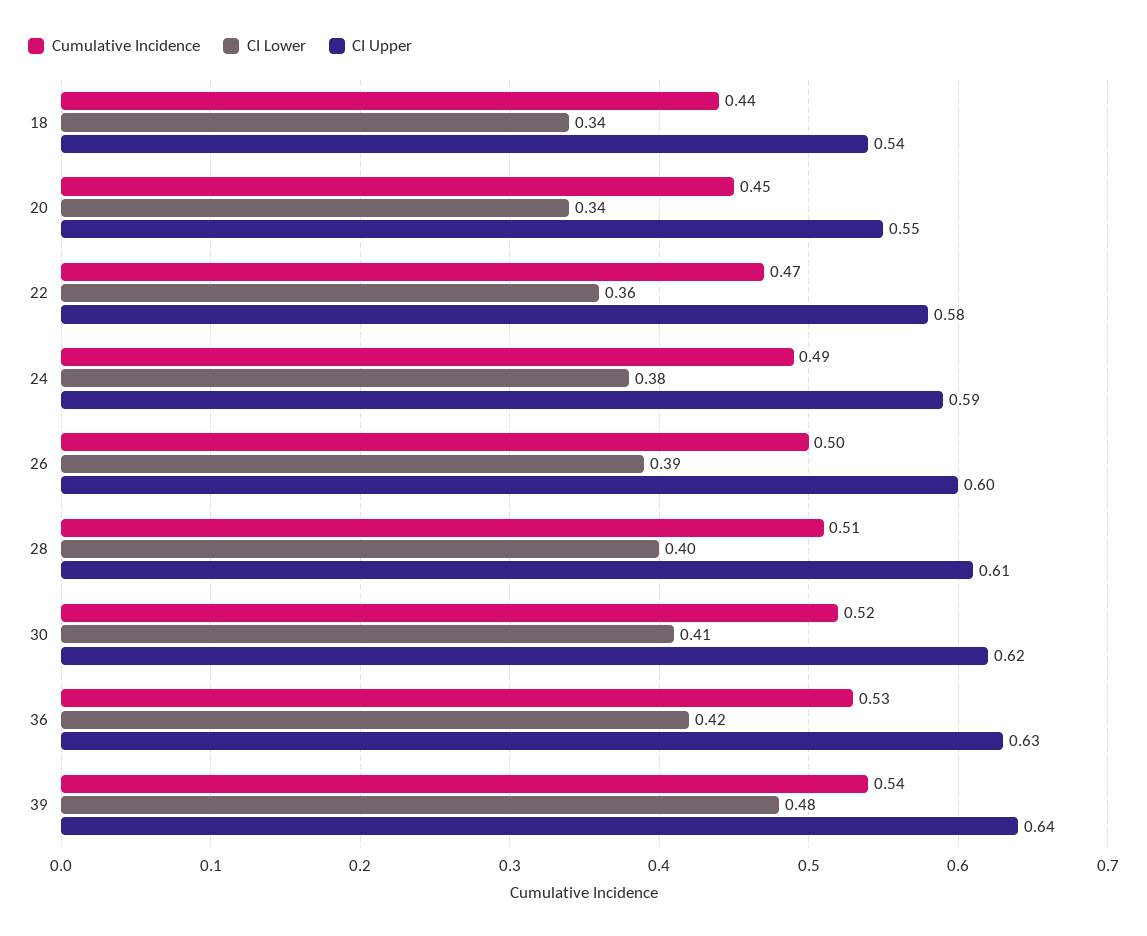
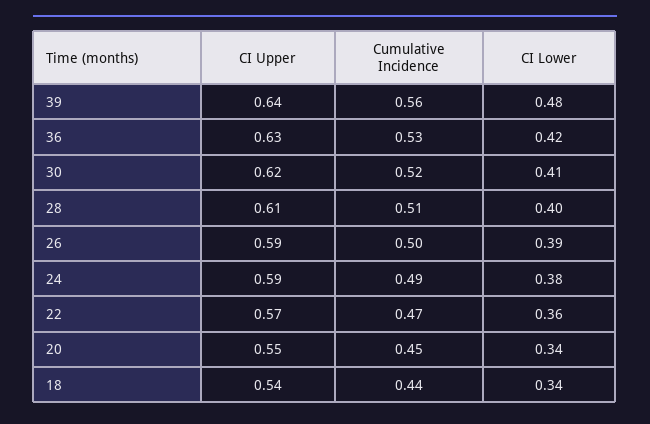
  {
    "Cumulative Incidence": {
      "18": 0.44,
      "20": 0.45,
      "22": 0.47,
      "24": 0.49,
      "26": 0.5,
      "28": 0.51,
      "30": 0.52,
      "36": 0.53,
-     "39": 0.54
+     "39": 0.56
    },
    "CI Lower": {
      "18": 0.34,
      "20": 0.34,
      "22": 0.36,
      "24": 0.38,
      "26": 0.39,
      "28": 0.4,
      "30": 0.41,
      "36": 0.42,
      "39": 0.48
    },
    "CI Upper": {
      "18": 0.54,
      "20": 0.55,
-     "22": 0.58,
+     "22": 0.57,
      "24": 0.59,
-     "26": 0.6,
+     "26": 0.59,
      "28": 0.61,
      "30": 0.62,
      "36": 0.63,
      "39": 0.64
    }
  }

